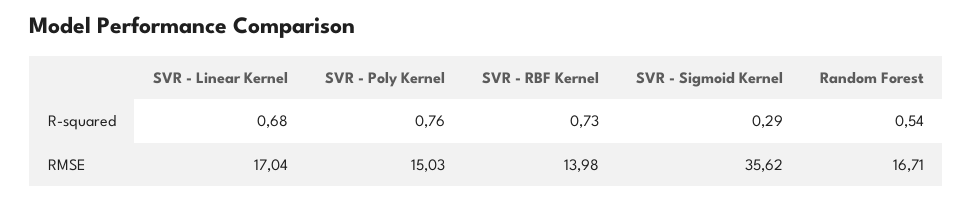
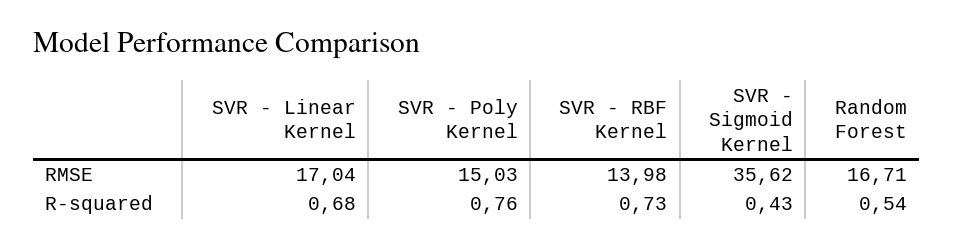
  {
    "SVR - Linear Kernel": {
      "R-squared": 0.68,
      "RMSE": 17.04
    },
    "SVR - Poly Kernel": {
      "R-squared": 0.76,
      "RMSE": 15.03
    },
    "SVR - RBF Kernel": {
      "R-squared": 0.73,
      "RMSE": 13.98
    },
    "SVR - Sigmoid Kernel": {
-     "R-squared": 0.29,
+     "R-squared": 0.43,
      "RMSE": 35.62
    },
    "Random Forest": {
      "R-squared": 0.54,
      "RMSE": 16.71
    }
  }

